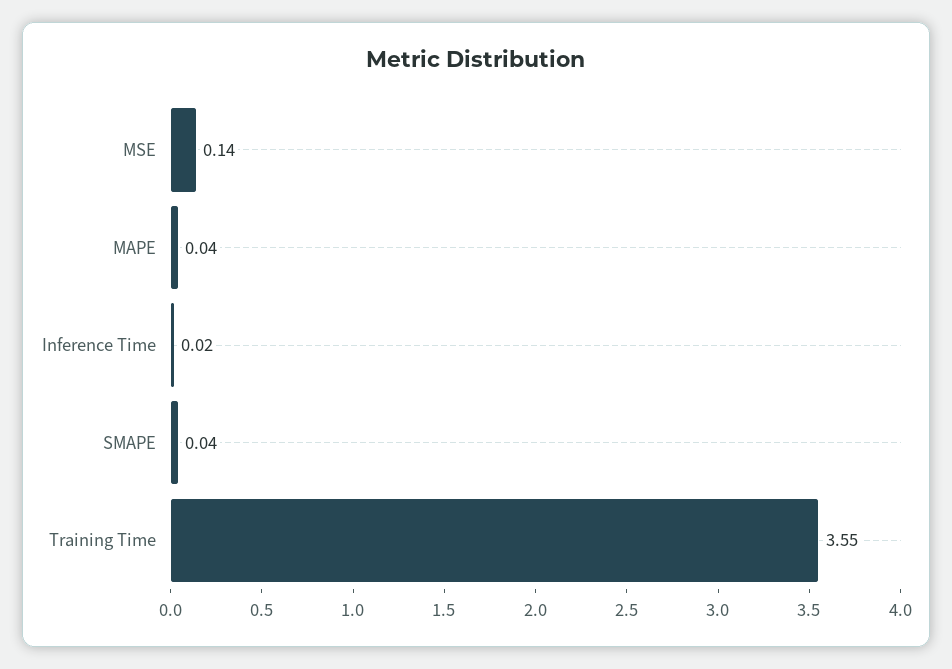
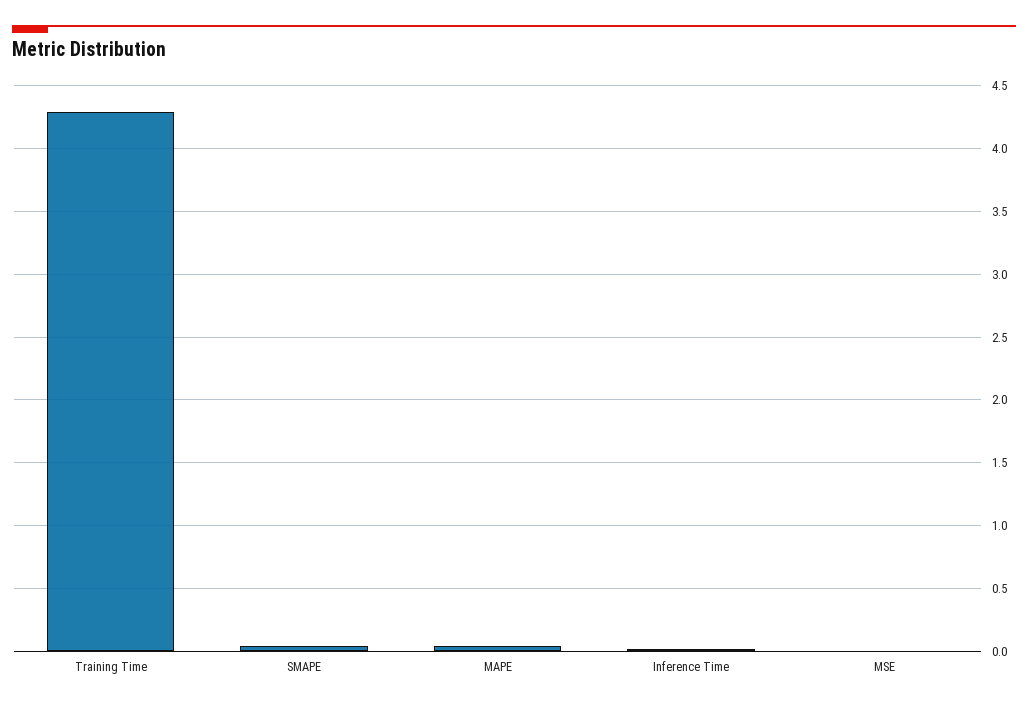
  {
-   "MSE": 0.14,
+   "MSE": 0,
    "MAPE": 0.04,
    "Inference Time": 0.02,
    "SMAPE": 0.04,
-   "Training Time": 3.55
+   "Training Time": 4.3
  }

